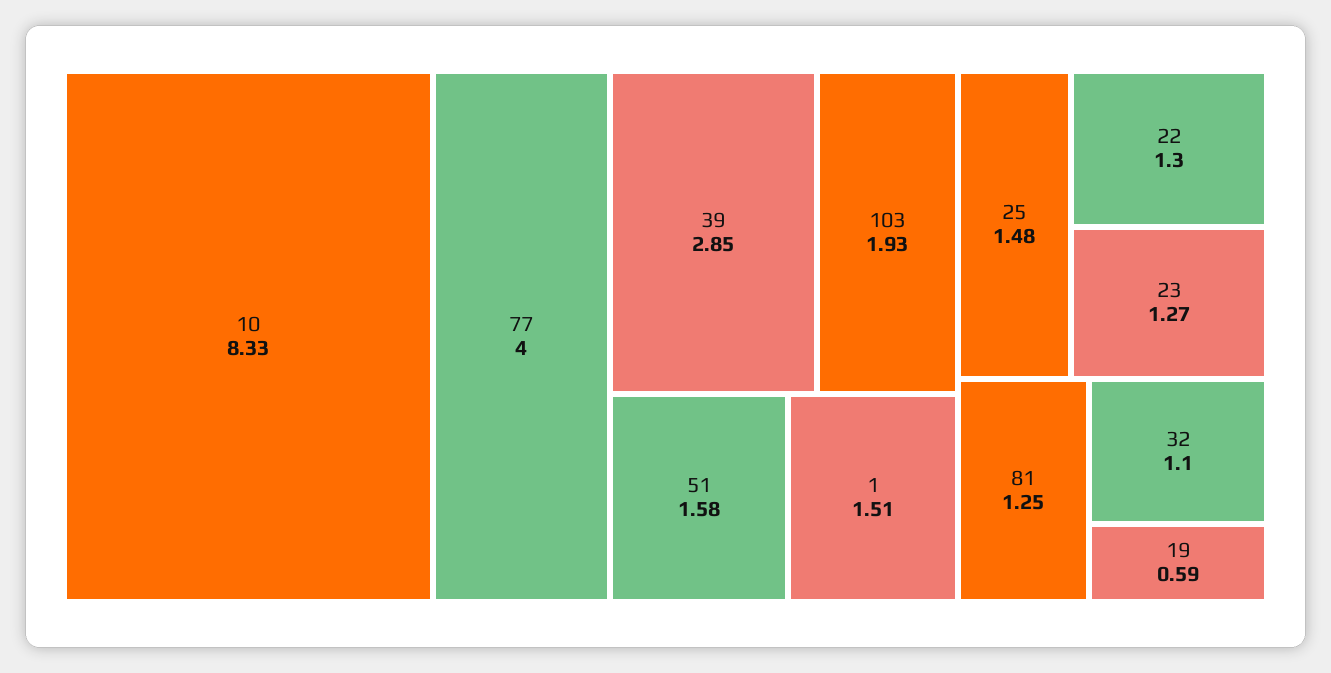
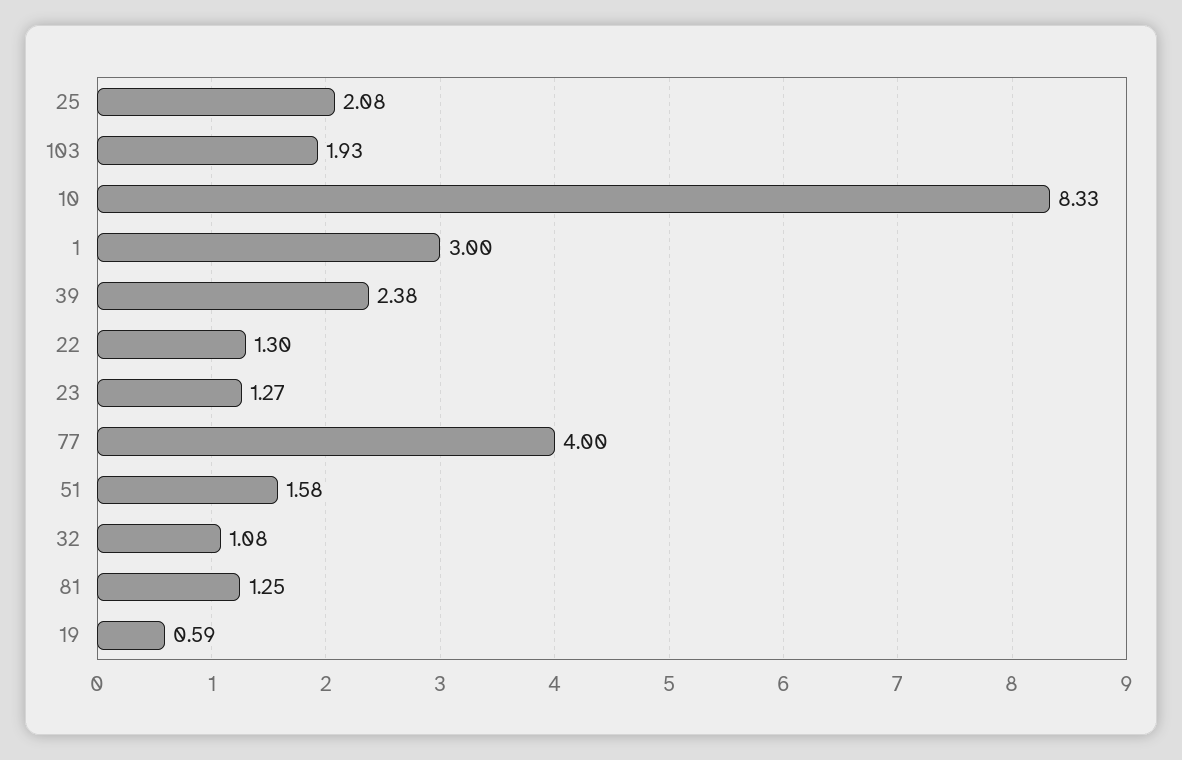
  {
    "10": 8.33,
    "77": 4,
-   "39": 2.85,
+   "39": 2.38,
    "103": 1.93,
    "51": 1.58,
-   "1": 1.51,
+   "1": 3,
-   "25": 1.48,
+   "25": 2.08,
    "22": 1.3,
    "23": 1.27,
    "81": 1.25,
-   "32": 1.1,
+   "32": 1.08,
    "19": 0.59
  }

